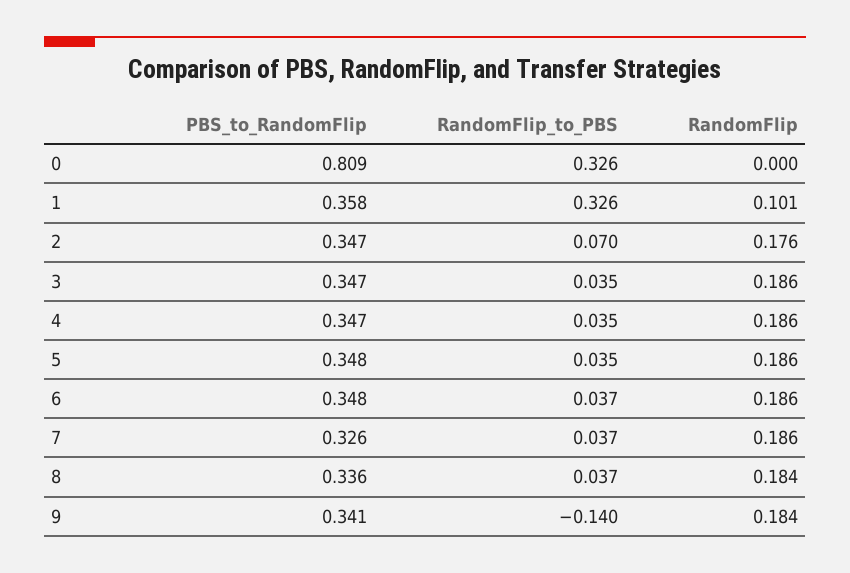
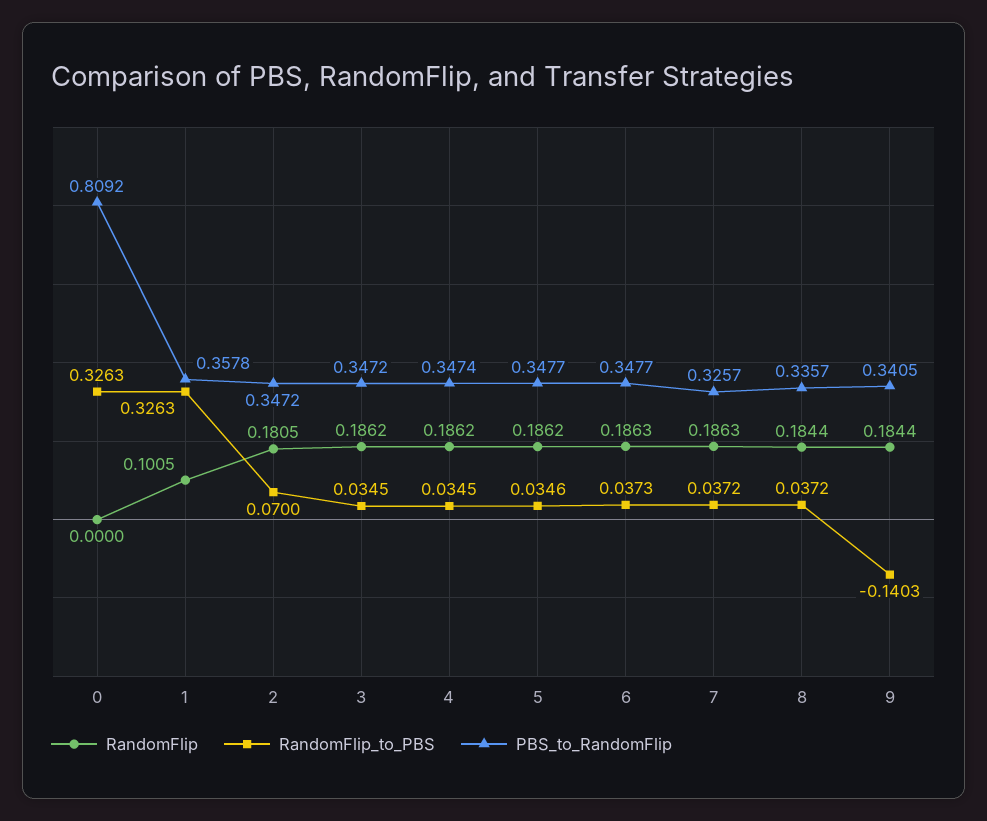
  {
    "PBS_to_RandomFlip": {
      "0": 0.8092,
      "1": 0.3578,
      "2": 0.3472,
      "3": 0.3472,
      "4": 0.3474,
      "5": 0.3477,
      "6": 0.3477,
      "7": 0.3257,
      "8": 0.3357,
      "9": 0.3405
    },
    "RandomFlip_to_PBS": {
      "0": 0.3263,
      "1": 0.3263,
      "2": 0.07,
      "3": 0.0345,
      "4": 0.0345,
      "5": 0.0346,
      "6": 0.0373,
      "7": 0.0372,
      "8": 0.0372,
      "9": -0.1403
    },
    "RandomFlip": {
      "0": 0,
      "1": 0.1005,
-     "2": 0.176,
+     "2": 0.1805,
      "3": 0.1862,
      "4": 0.1862,
      "5": 0.1862,
      "6": 0.1863,
      "7": 0.1863,
      "8": 0.1844,
      "9": 0.1844
    }
  }

